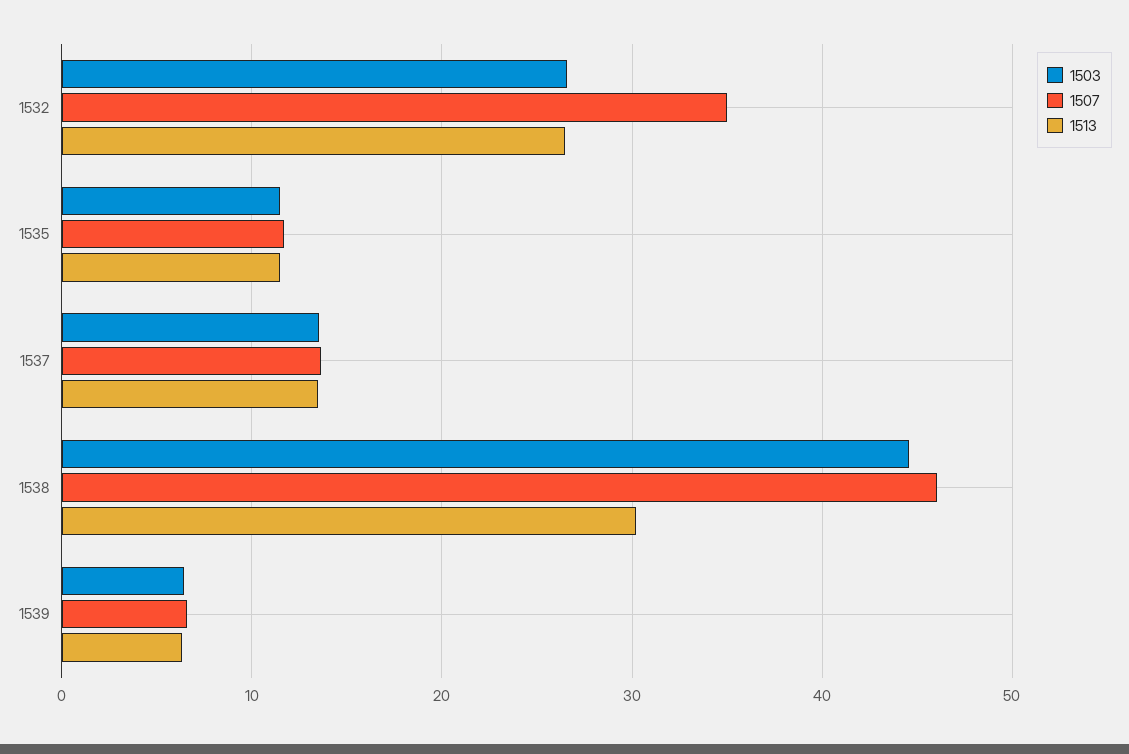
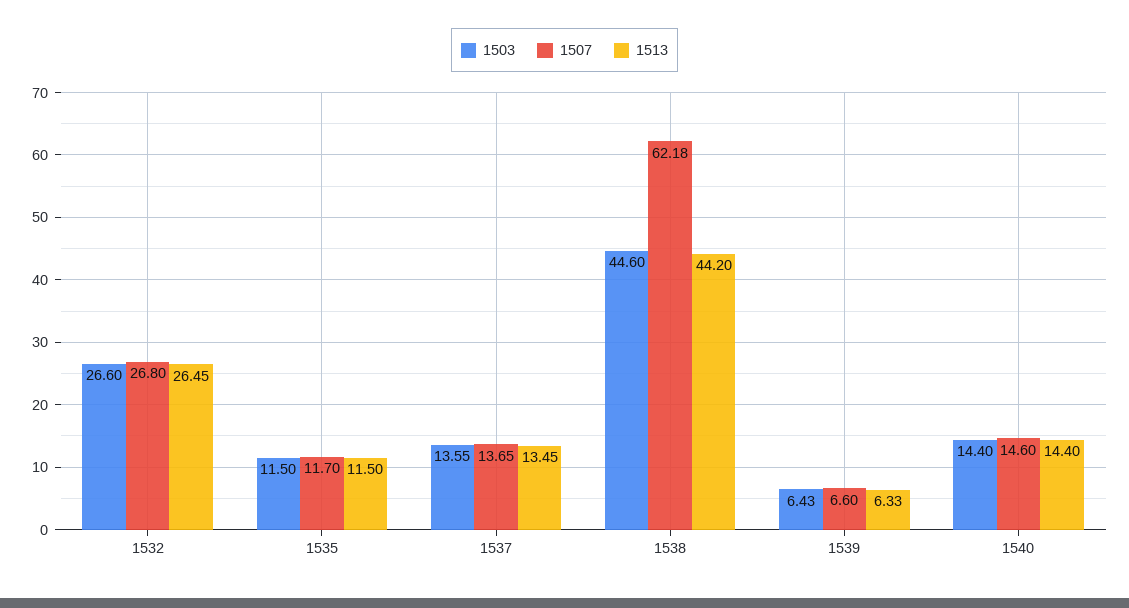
  {
    "1503": {
      "1532": 26.6,
      "1535": 11.5,
      "1537": 13.55,
      "1538": 44.6,
-     "1539": 6.43
+     "1539": 6.43,
+     "1540": 14.4
    },
    "1507": {
-     "1532": 35,
+     "1532": 26.8,
      "1535": 11.7,
      "1537": 13.65,
-     "1538": 46,
+     "1538": 62.18,
-     "1539": 6.6
+     "1539": 6.6,
+     "1540": 14.6
    },
    "1513": {
      "1532": 26.45,
      "1535": 11.5,
      "1537": 13.45,
-     "1538": 30,
+     "1538": 44.2,
-     "1539": 6.33
+     "1539": 6.33,
+     "1540": 14.4
    }
  }

